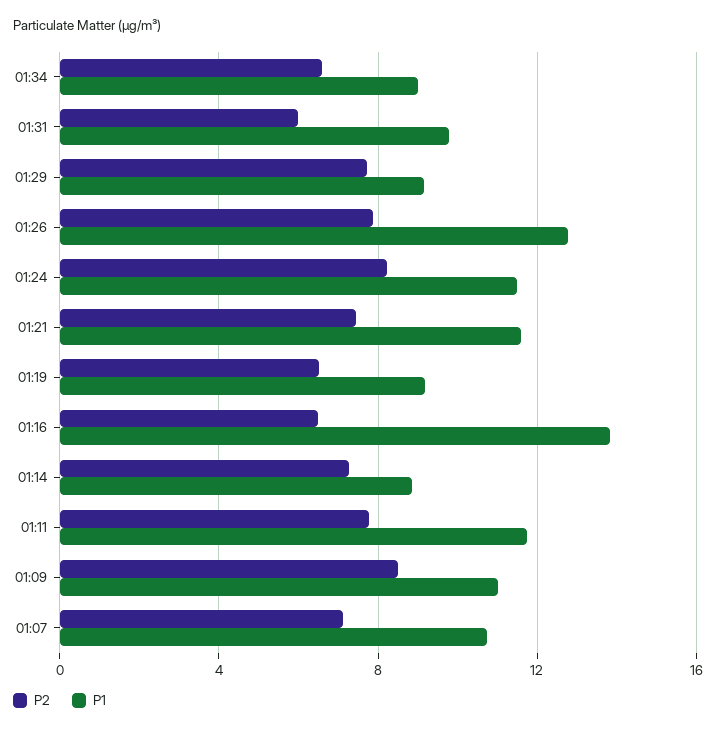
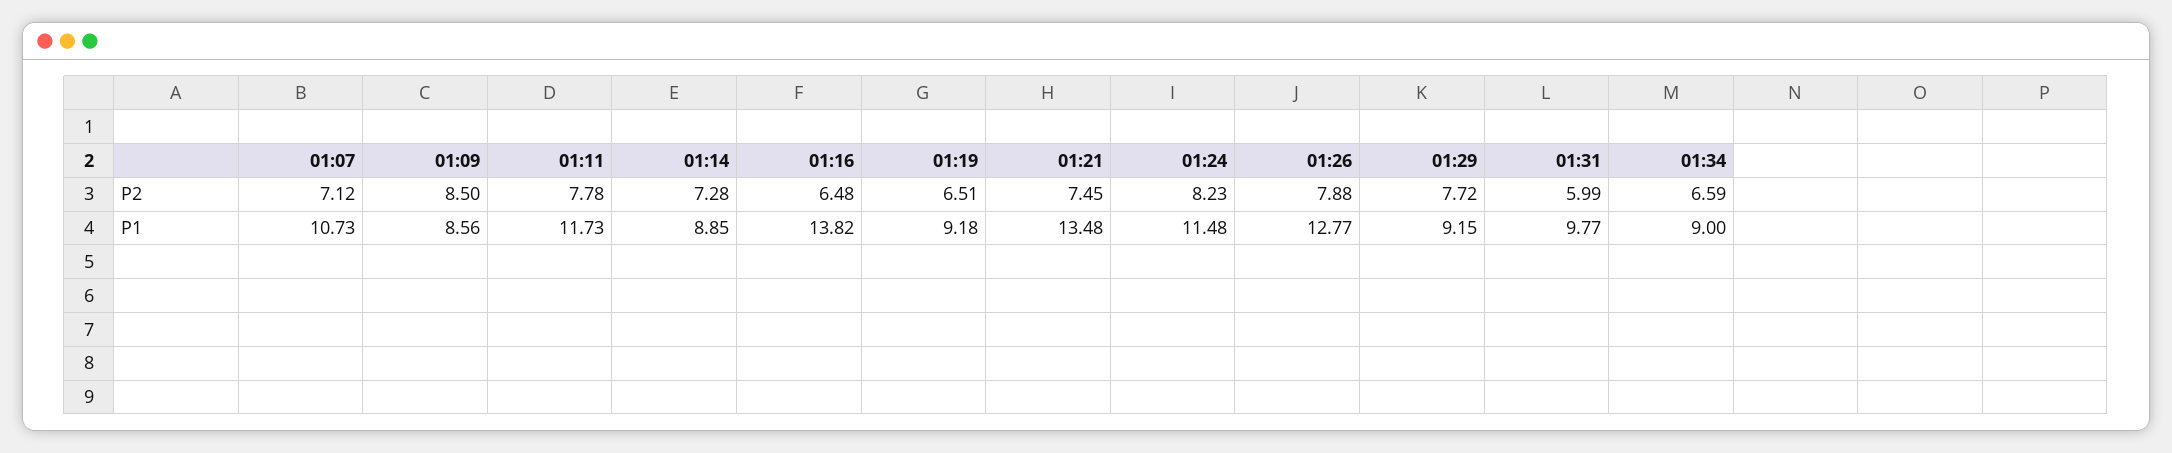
  {
    "P2": {
      "01:34": 6.59,
      "01:31": 5.99,
      "01:29": 7.72,
      "01:26": 7.88,
      "01:24": 8.23,
      "01:21": 7.45,
      "01:19": 6.51,
      "01:16": 6.48,
      "01:14": 7.28,
      "01:11": 7.78,
      "01:09": 8.5,
      "01:07": 7.12
    },
    "P1": {
      "01:34": 9,
      "01:31": 9.77,
      "01:29": 9.15,
      "01:26": 12.77,
      "01:24": 11.48,
-     "01:21": 11.5,
+     "01:21": 13.48,
      "01:19": 9.18,
      "01:16": 13.82,
      "01:14": 8.85,
      "01:11": 11.73,
-     "01:09": 11,
+     "01:09": 8.56,
      "01:07": 10.73
    }
  }

